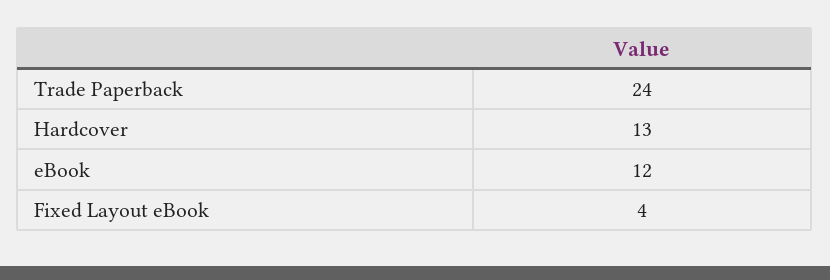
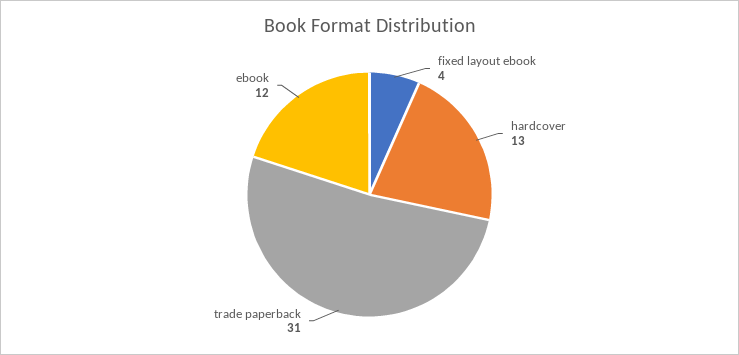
  {
-   "Trade Paperback": 24,
+   "Trade Paperback": 31,
    "Hardcover": 13,
    "eBook": 12,
    "Fixed Layout eBook": 4
  }

